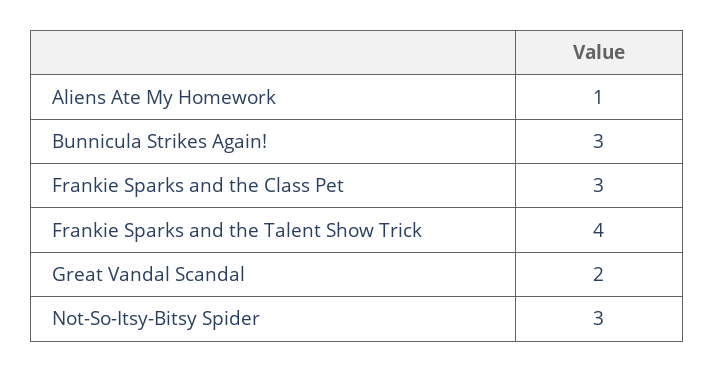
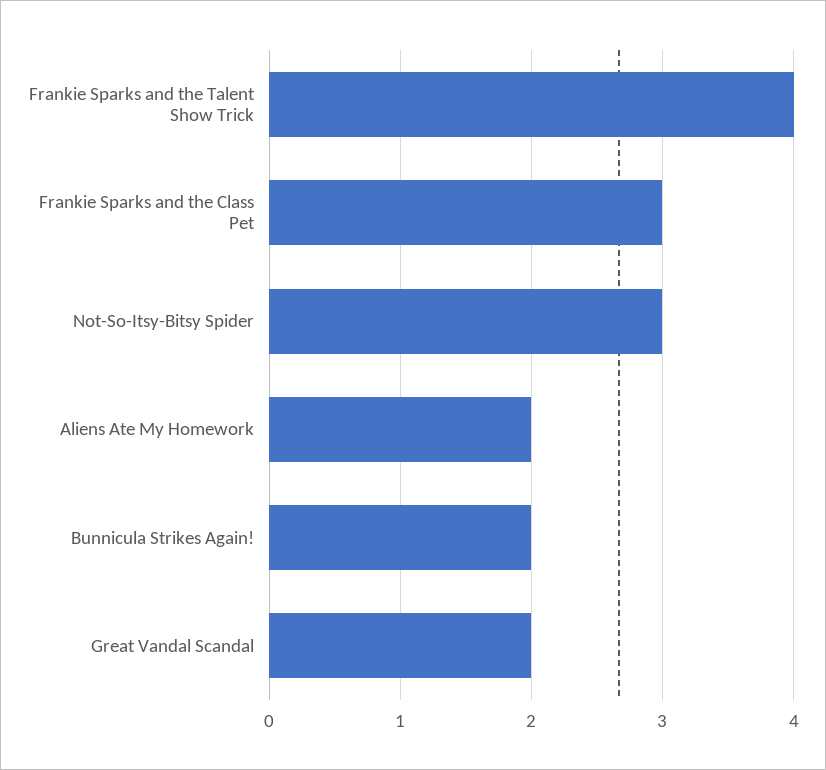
  {
-   "Aliens Ate My Homework": 1,
+   "Aliens Ate My Homework": 2,
-   "Bunnicula Strikes Again!": 3,
+   "Bunnicula Strikes Again!": 2,
    "Frankie Sparks and the Class Pet": 3,
    "Frankie Sparks and the Talent Show Trick": 4,
    "Great Vandal Scandal": 2,
    "Not-So-Itsy-Bitsy Spider": 3
  }

